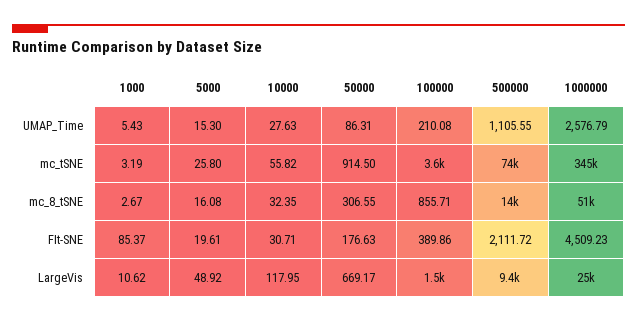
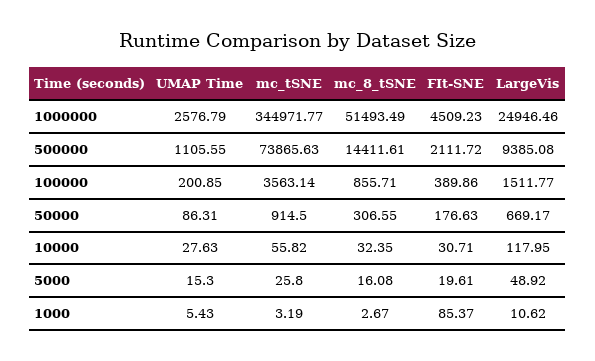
  {
    "1000": {
      "UMAP_Time": 5.43,
      "mc_tSNE": 3.19,
      "mc_8_tSNE": 2.67,
      "FIt-SNE": 85.37,
      "LargeVis": 10.62
    },
    "5000": {
      "UMAP_Time": 15.3,
      "mc_tSNE": 25.8,
      "mc_8_tSNE": 16.08,
      "FIt-SNE": 19.61,
      "LargeVis": 48.92
    },
    "10000": {
      "UMAP_Time": 27.63,
      "mc_tSNE": 55.82,
      "mc_8_tSNE": 32.35,
      "FIt-SNE": 30.71,
      "LargeVis": 117.95
    },
    "50000": {
      "UMAP_Time": 86.31,
      "mc_tSNE": 914.5,
      "mc_8_tSNE": 306.55,
      "FIt-SNE": 176.63,
      "LargeVis": 669.17
    },
    "100000": {
-     "UMAP_Time": 210.08,
+     "UMAP_Time": 200.85,
      "mc_tSNE": 3563.14,
      "mc_8_tSNE": 855.71,
      "FIt-SNE": 389.86,
      "LargeVis": 1511.77
    },
    "500000": {
      "UMAP_Time": 1105.55,
      "mc_tSNE": 73865.63,
      "mc_8_tSNE": 14411.61,
      "FIt-SNE": 2111.72,
      "LargeVis": 9385.08
    },
    "1000000": {
      "UMAP_Time": 2576.79,
      "mc_tSNE": 344971.77,
      "mc_8_tSNE": 51493.49,
      "FIt-SNE": 4509.23,
      "LargeVis": 24946.46
    }
  }

